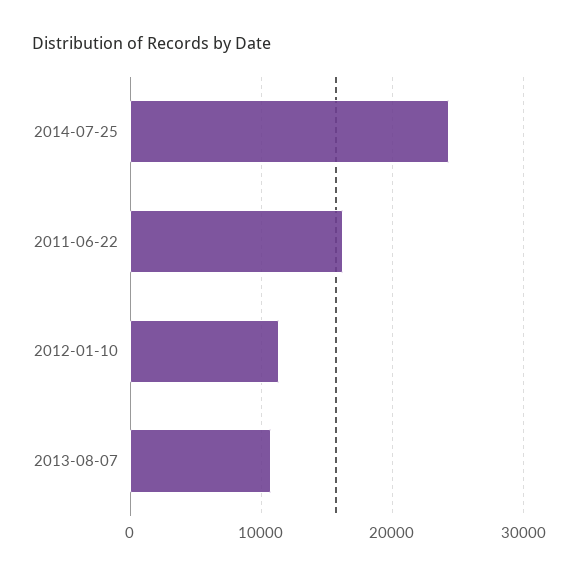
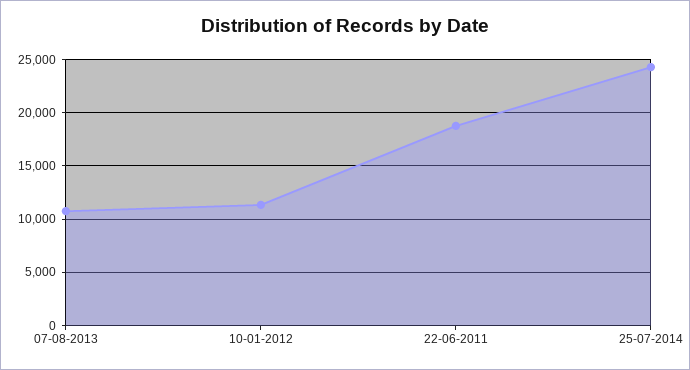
  {
    "2014-07-25": 24000,
-   "2011-06-22": 16000,
+   "2011-06-22": 19000,
    "2012-01-10": 11000,
    "2013-08-07": 11000
  }

